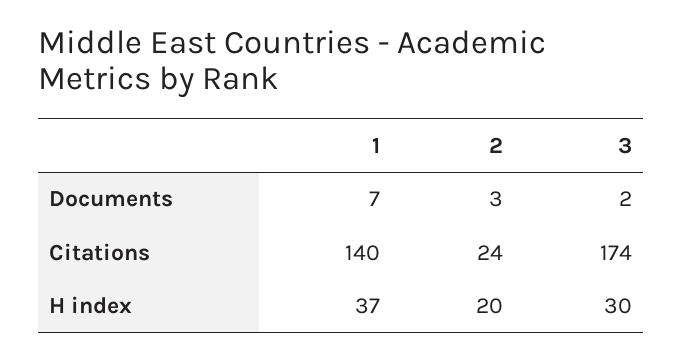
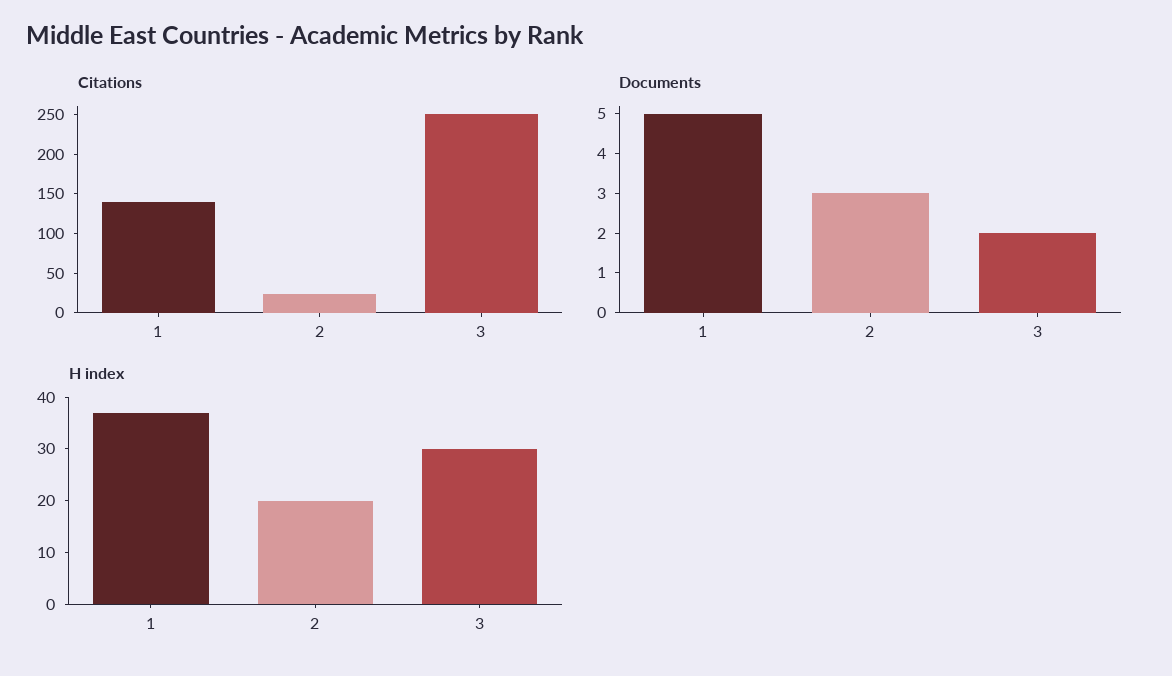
  {
    "Documents": {
-     "1": 7,
+     "1": 5,
      "2": 3,
      "3": 2
    },
    "Citations": {
      "1": 140,
      "2": 24,
-     "3": 174
+     "3": 250
    },
    "H index": {
      "1": 37,
      "2": 20,
      "3": 30
    }
  }

